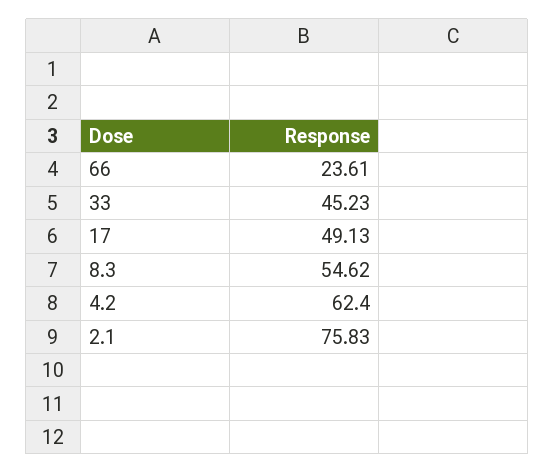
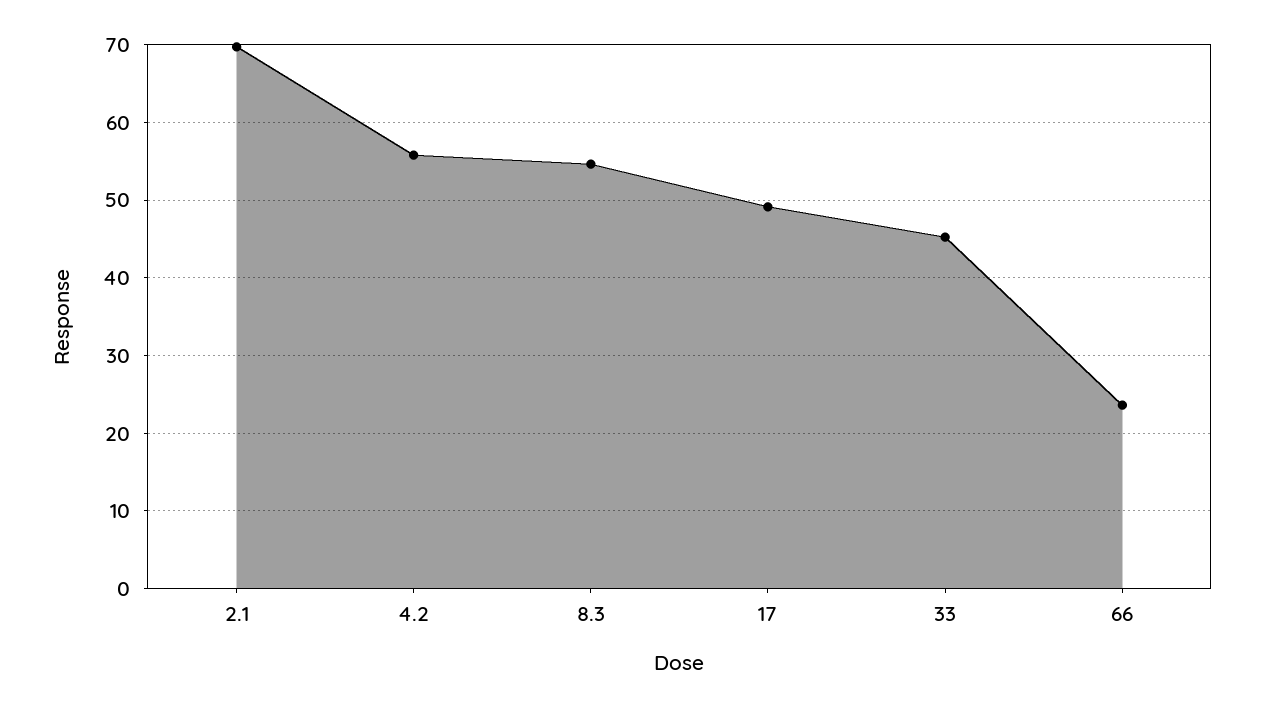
  {
    "66": 23.61,
    "33": 45.23,
    "17": 49.13,
    "8.3": 54.62,
-   "4.2": 62.4,
+   "4.2": 56,
-   "2.1": 75.83
+   "2.1": 70
  }

